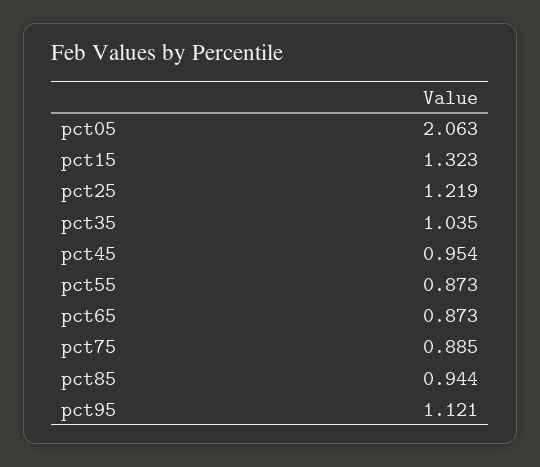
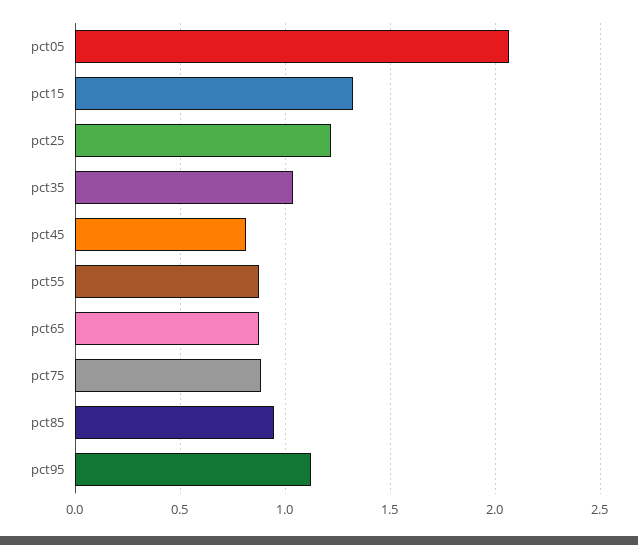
  {
    "pct05": 2.063,
    "pct15": 1.323,
    "pct25": 1.219,
    "pct35": 1.035,
-   "pct45": 0.954,
+   "pct45": 0.8,
    "pct55": 0.873,
    "pct65": 0.873,
    "pct75": 0.885,
    "pct85": 0.944,
    "pct95": 1.121
  }

